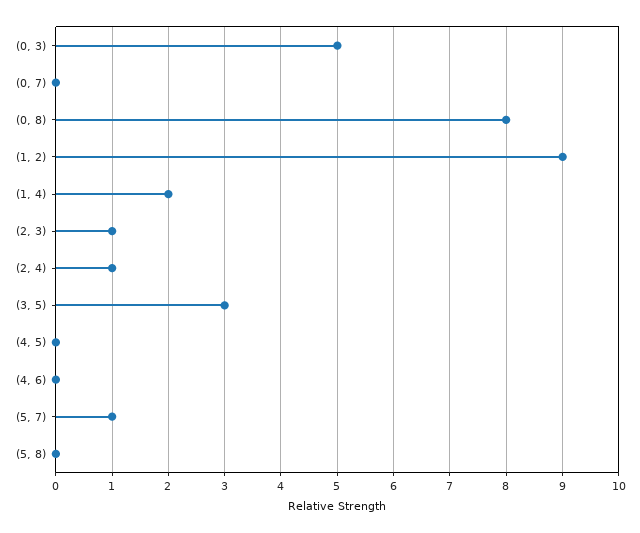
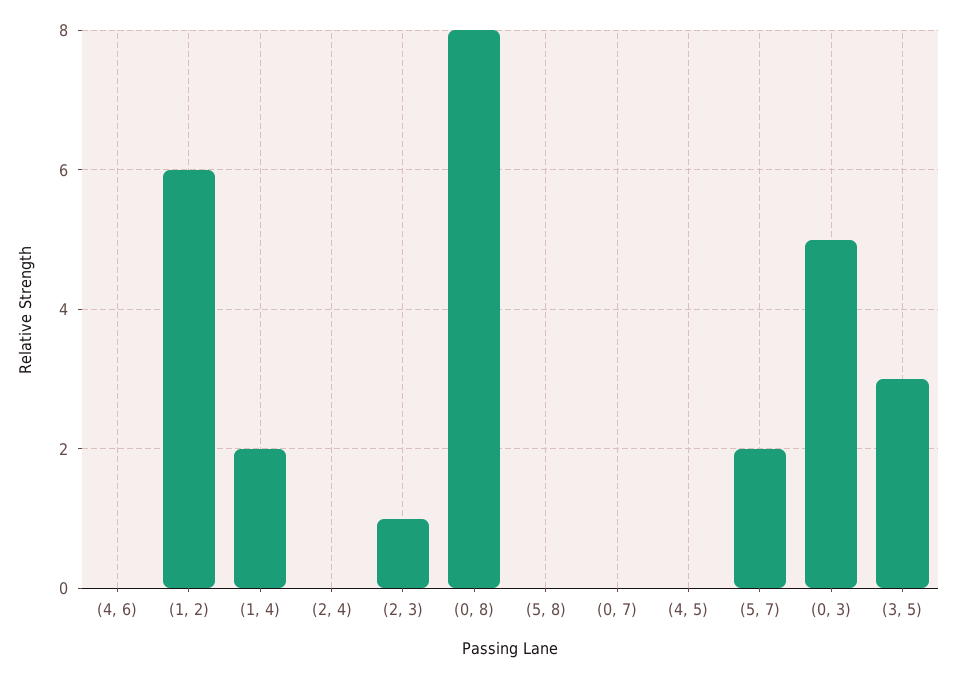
  {
    "(0, 3)": 5,
    "(0, 7)": 0,
    "(0, 8)": 8,
-   "(1, 2)": 9,
+   "(1, 2)": 6,
    "(1, 4)": 2,
    "(2, 3)": 1,
-   "(2, 4)": 1,
+   "(2, 4)": 0,
    "(3, 5)": 3,
    "(4, 5)": 0,
    "(4, 6)": 0,
-   "(5, 7)": 1,
+   "(5, 7)": 2,
    "(5, 8)": 0
  }

